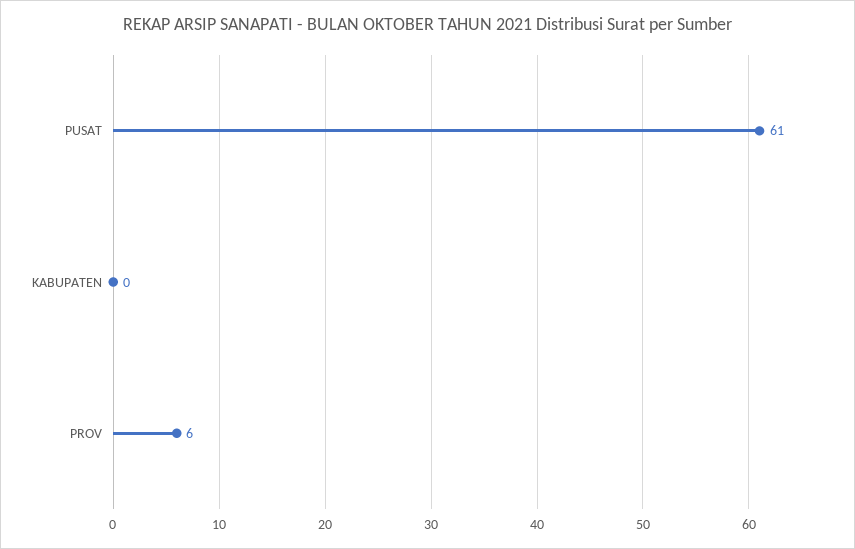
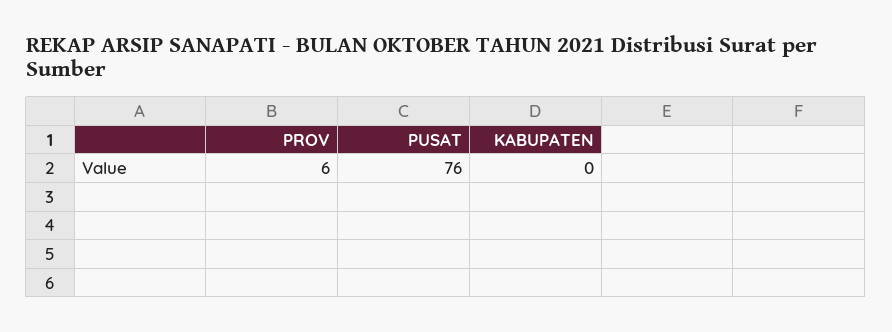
  {
-   "PUSAT": 61,
+   "PUSAT": 76,
    "KABUPATEN": 0,
    "PROV": 6
  }

